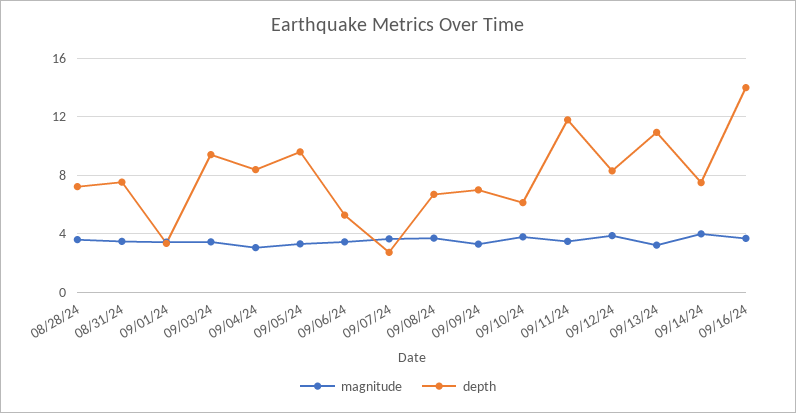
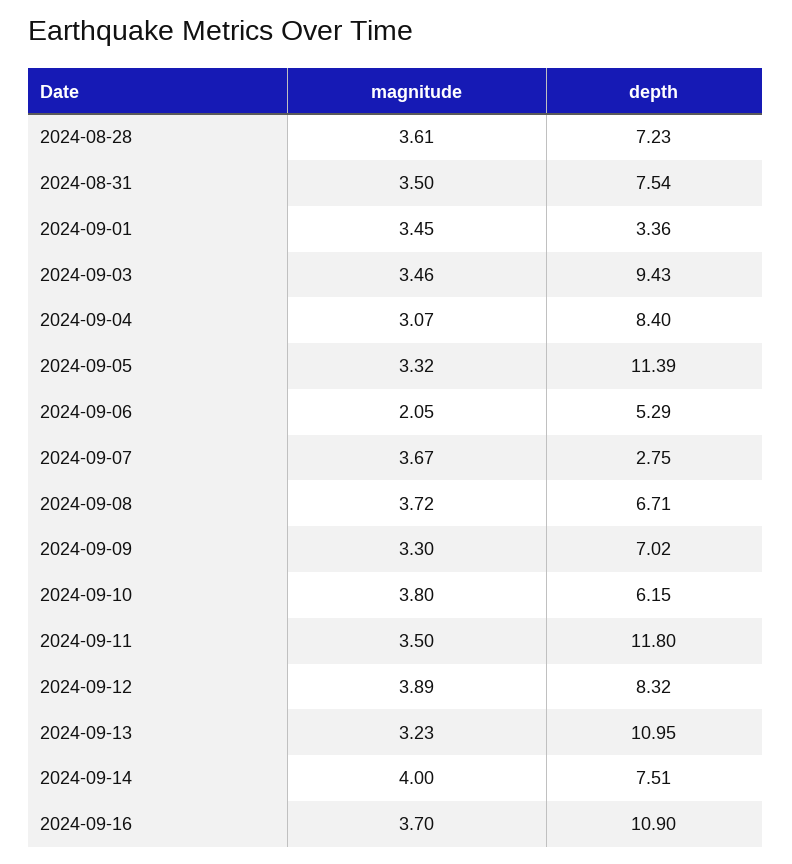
  {
    "magnitude": {
      "08/28/24": 3.61,
      "08/31/24": 3.5,
      "09/01/24": 3.45,
      "09/03/24": 3.46,
      "09/04/24": 3.07,
      "09/05/24": 3.32,
-     "09/06/24": 3.5,
+     "09/06/24": 2.05,
      "09/07/24": 3.67,
      "09/08/24": 3.72,
      "09/09/24": 3.3,
      "09/10/24": 3.8,
      "09/11/24": 3.5,
      "09/12/24": 3.89,
      "09/13/24": 3.23,
      "09/14/24": 4,
      "09/16/24": 3.7
    },
    "depth": {
      "08/28/24": 7.23,
      "08/31/24": 7.54,
      "09/01/24": 3.36,
      "09/03/24": 9.43,
      "09/04/24": 8.4,
-     "09/05/24": 9.5,
+     "09/05/24": 11.39,
      "09/06/24": 5.29,
      "09/07/24": 2.75,
      "09/08/24": 6.71,
      "09/09/24": 7.02,
      "09/10/24": 6.15,
      "09/11/24": 11.8,
      "09/12/24": 8.32,
      "09/13/24": 10.95,
      "09/14/24": 7.51,
-     "09/16/24": 14
+     "09/16/24": 10.9
    }
  }

